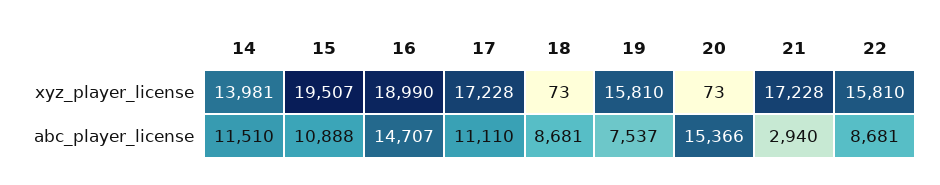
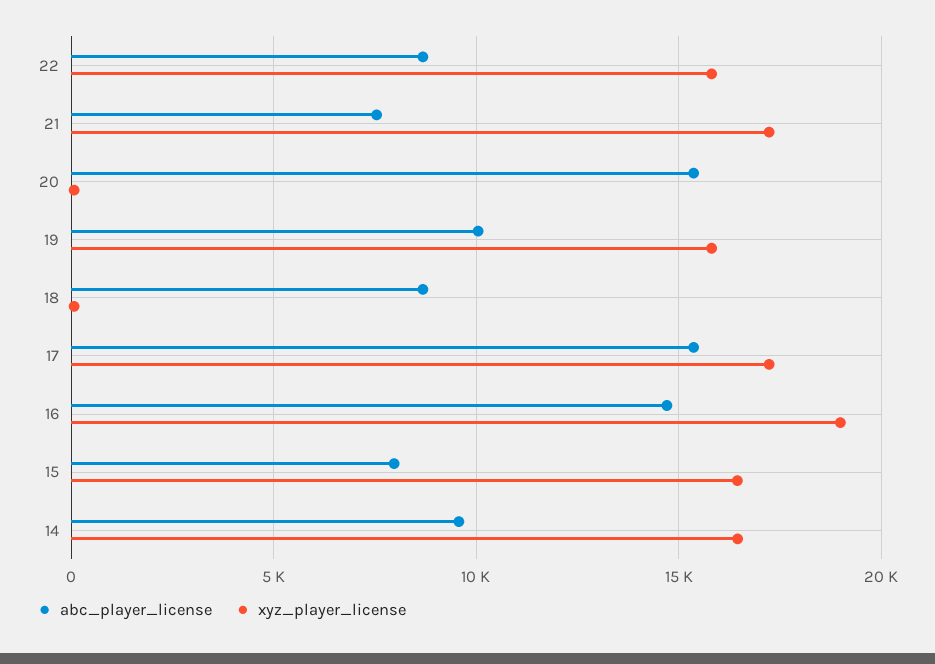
  {
    "xyz_player_license": {
-     "14": 13981,
+     "14": 16500,
-     "15": 19507,
+     "15": 16500,
      "16": 18990,
      "17": 17228,
      "18": 73,
      "19": 15810,
      "20": 73,
      "21": 17228,
      "22": 15810
    },
    "abc_player_license": {
-     "14": 11510,
+     "14": 9500,
-     "15": 10888,
+     "15": 8000,
      "16": 14707,
-     "17": 11110,
+     "17": 15500,
      "18": 8681,
-     "19": 7537,
+     "19": 10000,
      "20": 15366,
-     "21": 2940,
+     "21": 7500,
      "22": 8681
    }
  }

